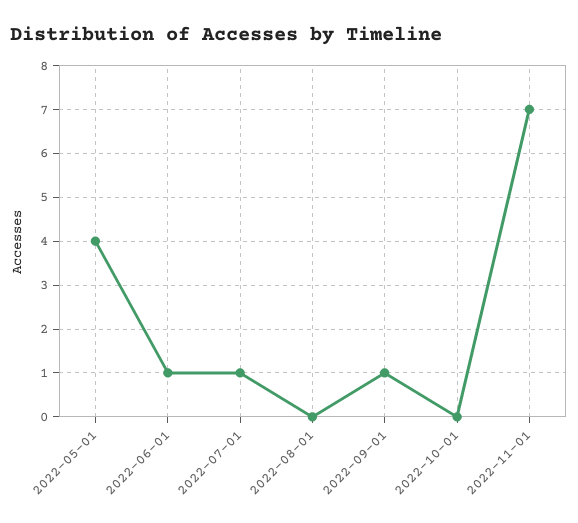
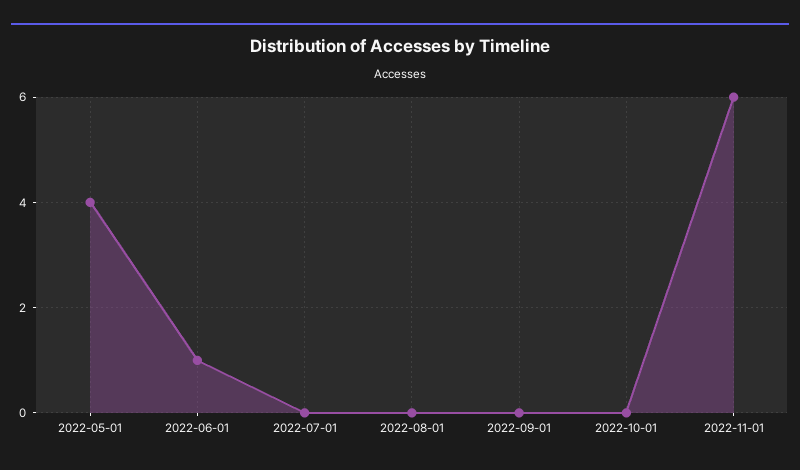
  {
    "2022-05-01": 4,
    "2022-06-01": 1,
-   "2022-07-01": 1,
+   "2022-07-01": 0,
    "2022-08-01": 0,
-   "2022-09-01": 1,
+   "2022-09-01": 0,
    "2022-10-01": 0,
-   "2022-11-01": 7
+   "2022-11-01": 6
  }

